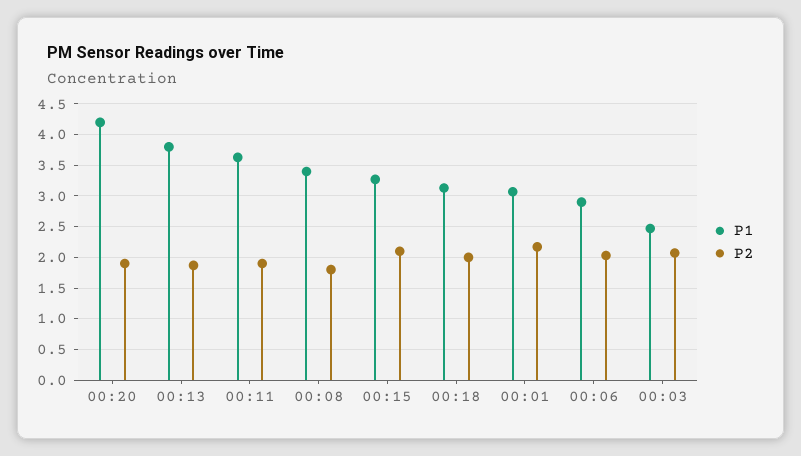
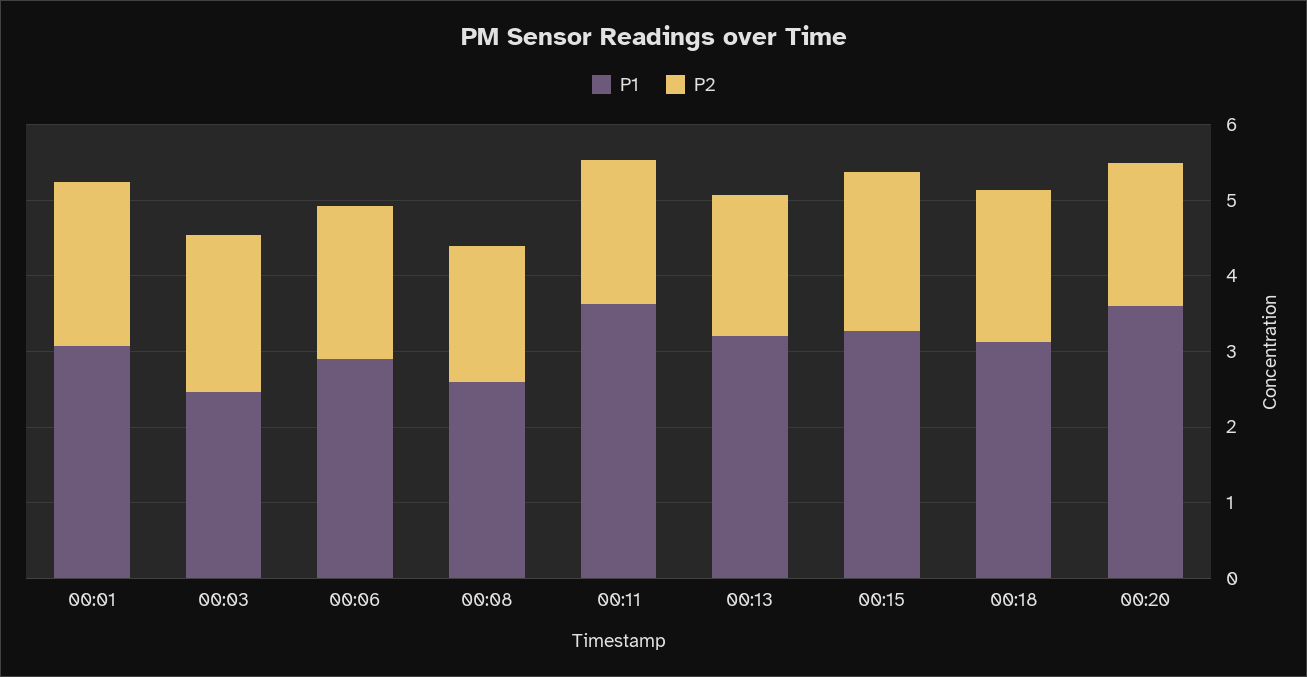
  {
    "P1": {
-     "00:20": 4.2,
+     "00:20": 3.6,
-     "00:13": 3.8,
+     "00:13": 3.2,
      "00:11": 3.6,
-     "00:08": 3.4,
+     "00:08": 2.6,
      "00:15": 3.3,
      "00:18": 3.1,
      "00:01": 3.1,
      "00:06": 2.9,
      "00:03": 2.5
    },
    "P2": {
      "00:20": 1.9,
      "00:13": 1.9,
      "00:11": 1.9,
      "00:08": 1.8,
      "00:15": 2.1,
      "00:18": 2,
      "00:01": 2.2,
      "00:06": 2,
      "00:03": 2.1
    }
  }

